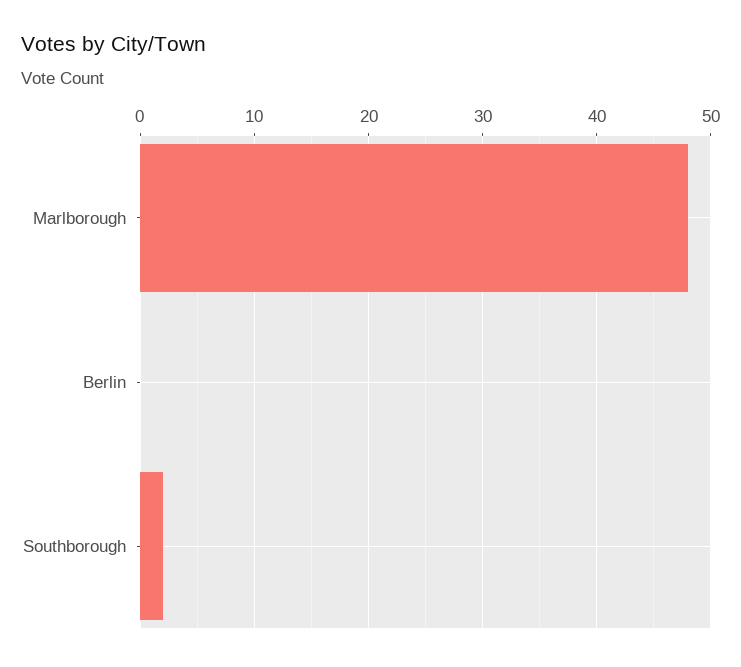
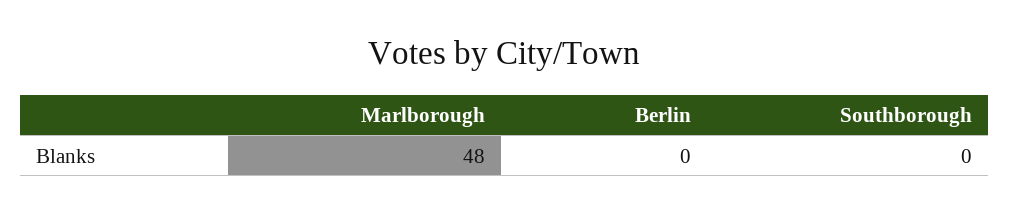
  {
    "Marlborough": 48,
    "Berlin": 0,
-   "Southborough": 2
+   "Southborough": 0
  }

